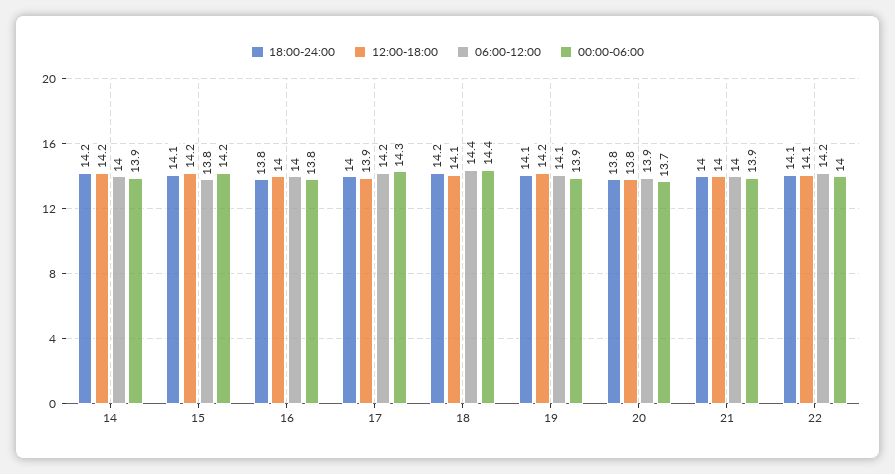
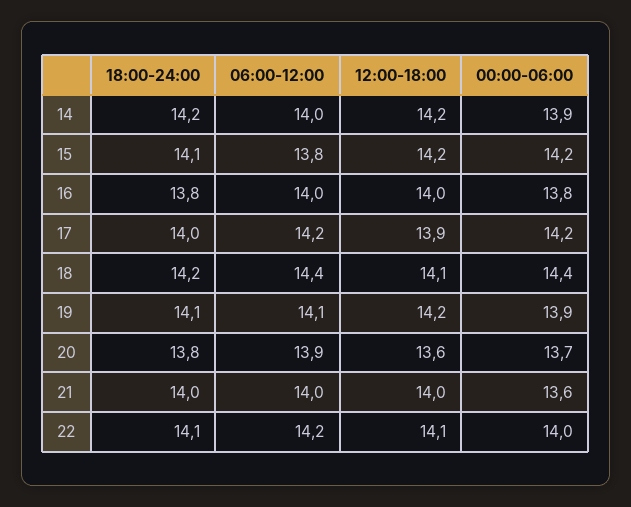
  {
    "18:00-24:00": {
      "14": 14.2,
      "15": 14.1,
      "16": 13.8,
      "17": 14,
      "18": 14.2,
      "19": 14.1,
      "20": 13.8,
      "21": 14,
      "22": 14.1
    },
    "12:00-18:00": {
      "14": 14.2,
      "15": 14.2,
      "16": 14,
      "17": 13.9,
      "18": 14.1,
      "19": 14.2,
-     "20": 13.8,
+     "20": 13.6,
      "21": 14,
      "22": 14.1
    },
    "06:00-12:00": {
      "14": 14,
      "15": 13.8,
      "16": 14,
      "17": 14.2,
      "18": 14.4,
      "19": 14.1,
      "20": 13.9,
      "21": 14,
      "22": 14.2
    },
    "00:00-06:00": {
      "14": 13.9,
      "15": 14.2,
      "16": 13.8,
-     "17": 14.3,
+     "17": 14.2,
      "18": 14.4,
      "19": 13.9,
      "20": 13.7,
-     "21": 13.9,
+     "21": 13.6,
      "22": 14
    }
  }

